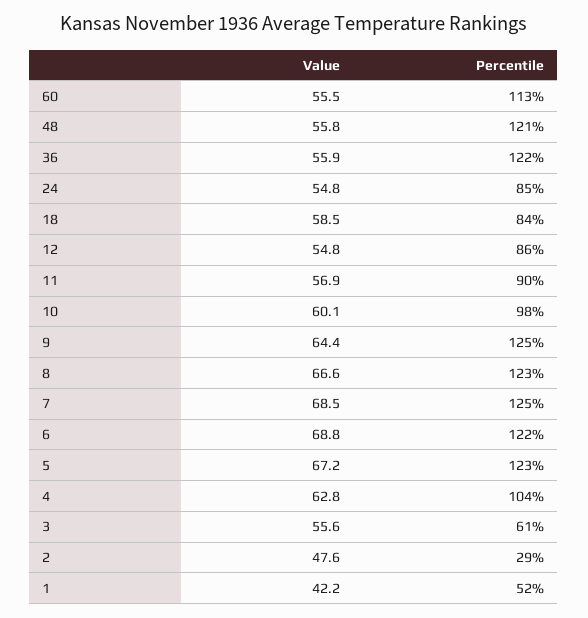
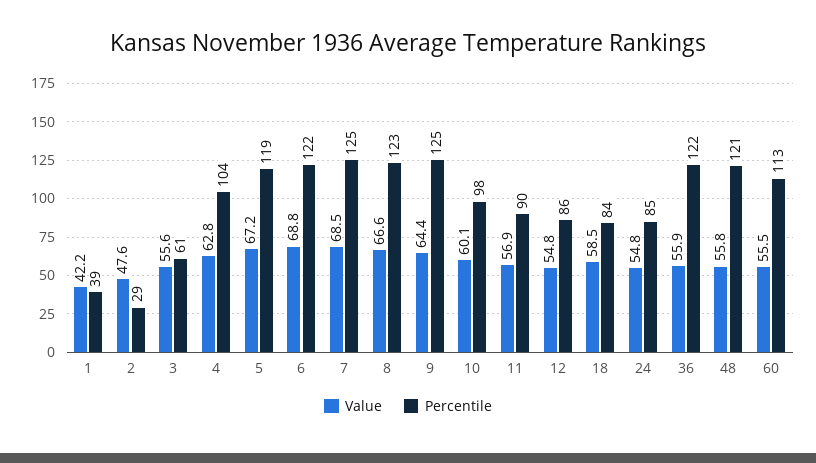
  {
    "Value": {
      "60": 55.5,
      "48": 55.8,
      "36": 55.9,
      "24": 54.8,
      "18": 58.5,
      "12": 54.8,
      "11": 56.9,
      "10": 60.1,
      "9": 64.4,
      "8": 66.6,
      "7": 68.5,
      "6": 68.8,
      "5": 67.2,
      "4": 62.8,
      "3": 55.6,
      "2": 47.6,
      "1": 42.2
    },
    "Percentile": {
      "60": 113,
      "48": 121,
      "36": 122,
      "24": 85,
      "18": 84,
      "12": 86,
      "11": 90,
      "10": 98,
      "9": 125,
      "8": 123,
      "7": 125,
      "6": 122,
-     "5": 123,
+     "5": 119,
      "4": 104,
      "3": 61,
      "2": 29,
-     "1": 52
+     "1": 39
    }
  }

